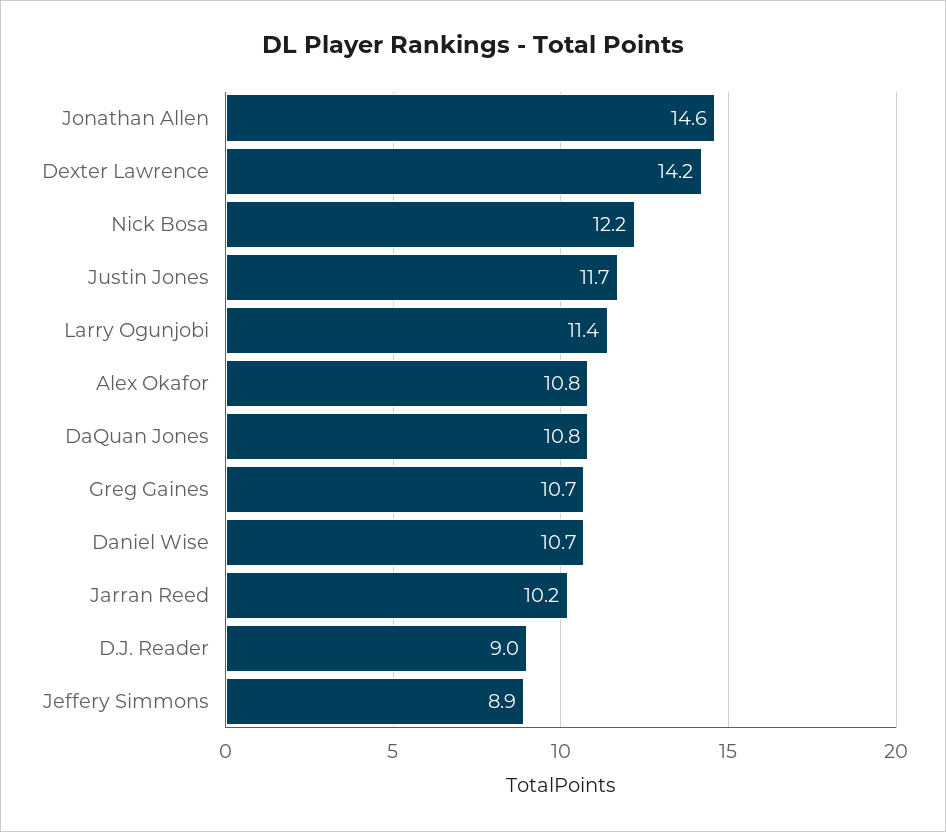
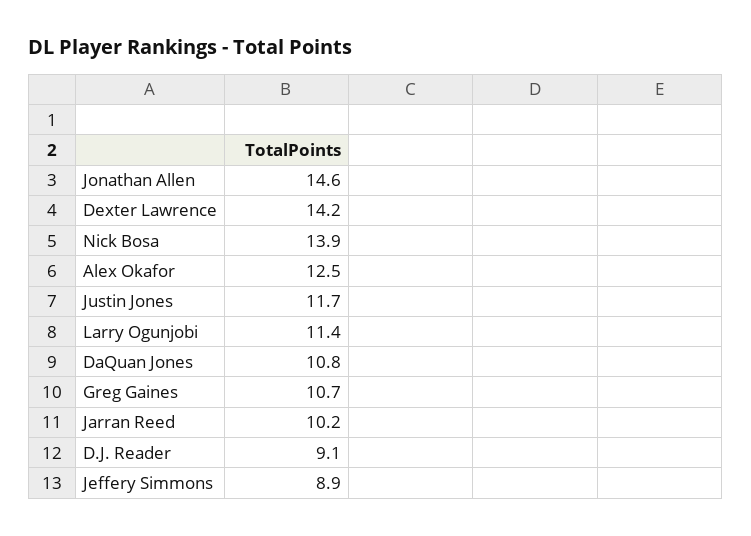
  {
    "Jonathan Allen": 14.6,
    "Dexter Lawrence": 14.2,
-   "Nick Bosa": 12.2,
+   "Nick Bosa": 13.9,
    "Justin Jones": 11.7,
    "Larry Ogunjobi": 11.4,
-   "Alex Okafor": 10.8,
+   "Alex Okafor": 12.5,
    "DaQuan Jones": 10.8,
    "Greg Gaines": 10.7,
-   "Daniel Wise": 10.7,
    "Jarran Reed": 10.2,
-   "D.J. Reader": 9,
+   "D.J. Reader": 9.1,
    "Jeffery Simmons": 8.9
  }

